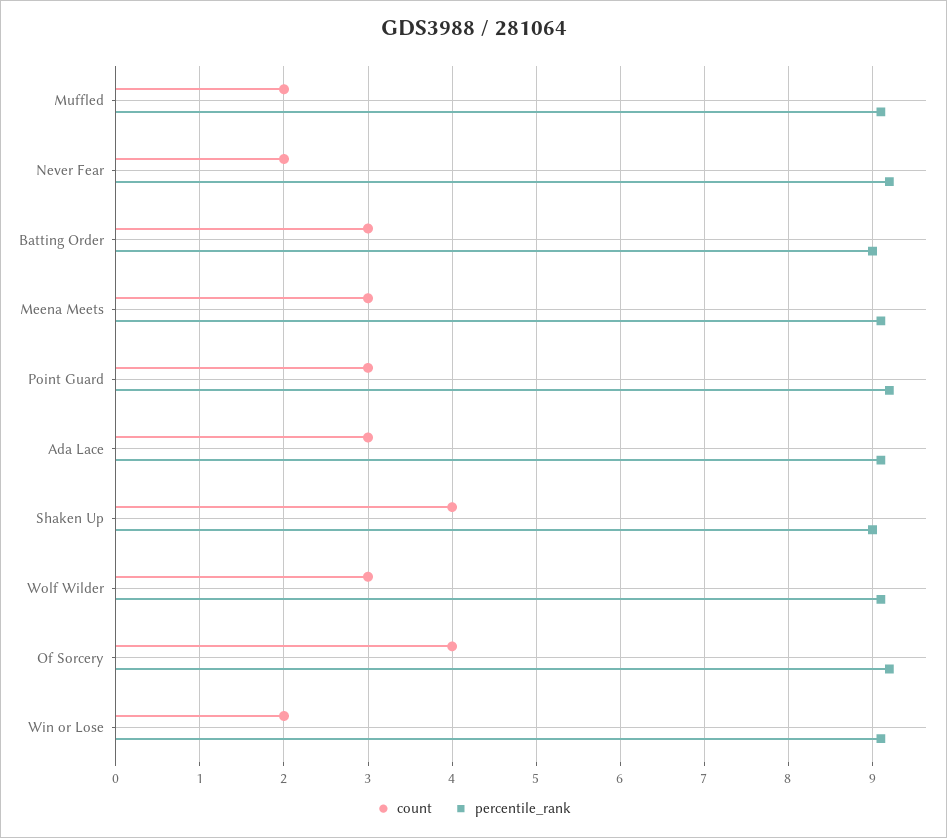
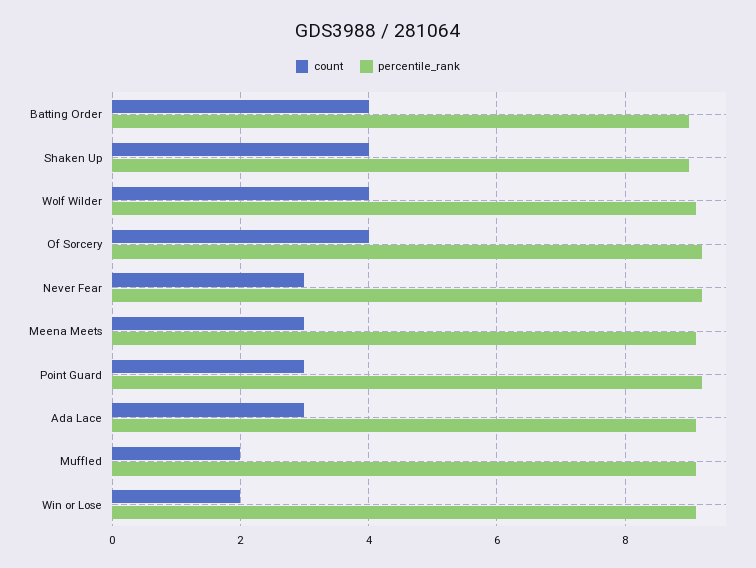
  {
    "count": {
      "Muffled": 2,
-     "Never Fear": 2,
+     "Never Fear": 3,
-     "Batting Order": 3,
+     "Batting Order": 4,
      "Meena Meets": 3,
      "Point Guard": 3,
      "Ada Lace": 3,
      "Shaken Up": 4,
-     "Wolf Wilder": 3,
+     "Wolf Wilder": 4,
      "Of Sorcery": 4,
      "Win or Lose": 2
    },
    "percentile_rank": {
      "Muffled": 9.1,
      "Never Fear": 9.2,
      "Batting Order": 9,
      "Meena Meets": 9.1,
      "Point Guard": 9.2,
      "Ada Lace": 9.1,
      "Shaken Up": 9,
      "Wolf Wilder": 9.1,
      "Of Sorcery": 9.2,
      "Win or Lose": 9.1
    }
  }

